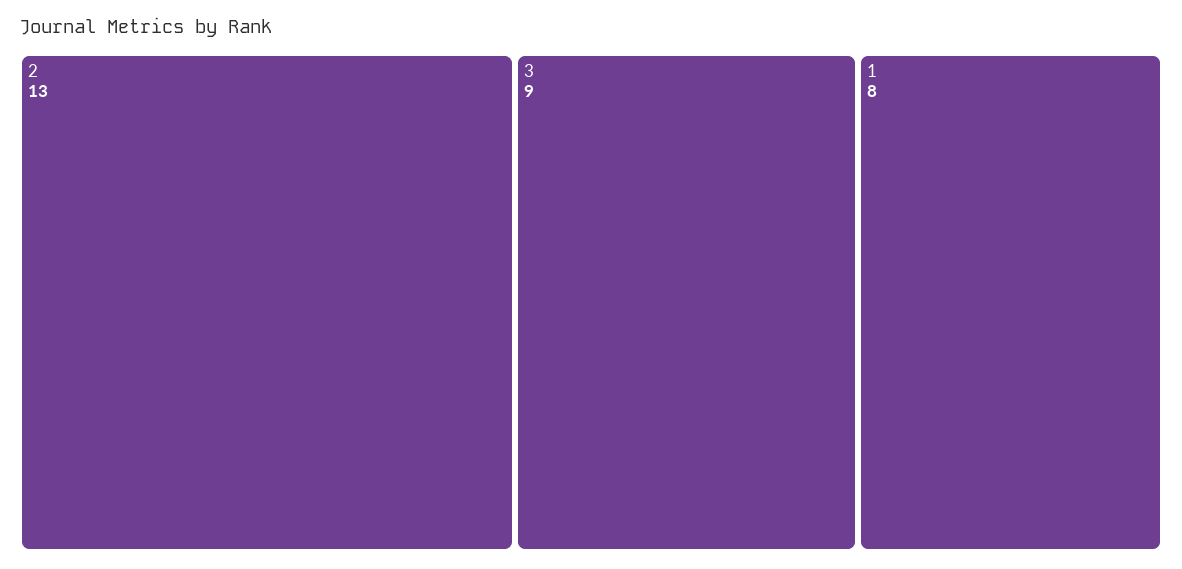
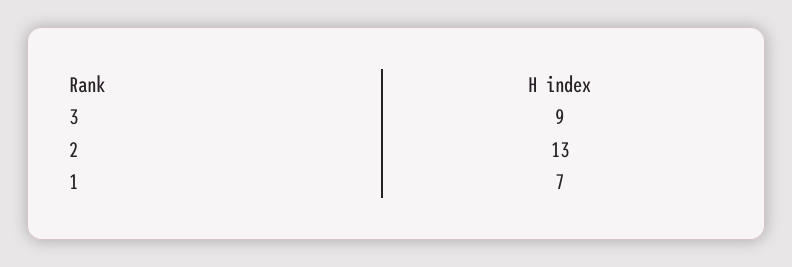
  {
    "2": 13,
    "3": 9,
-   "1": 8
+   "1": 7
  }

